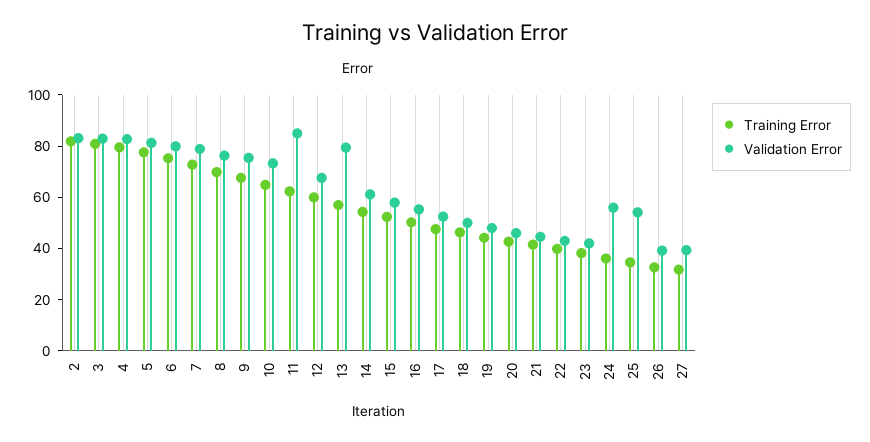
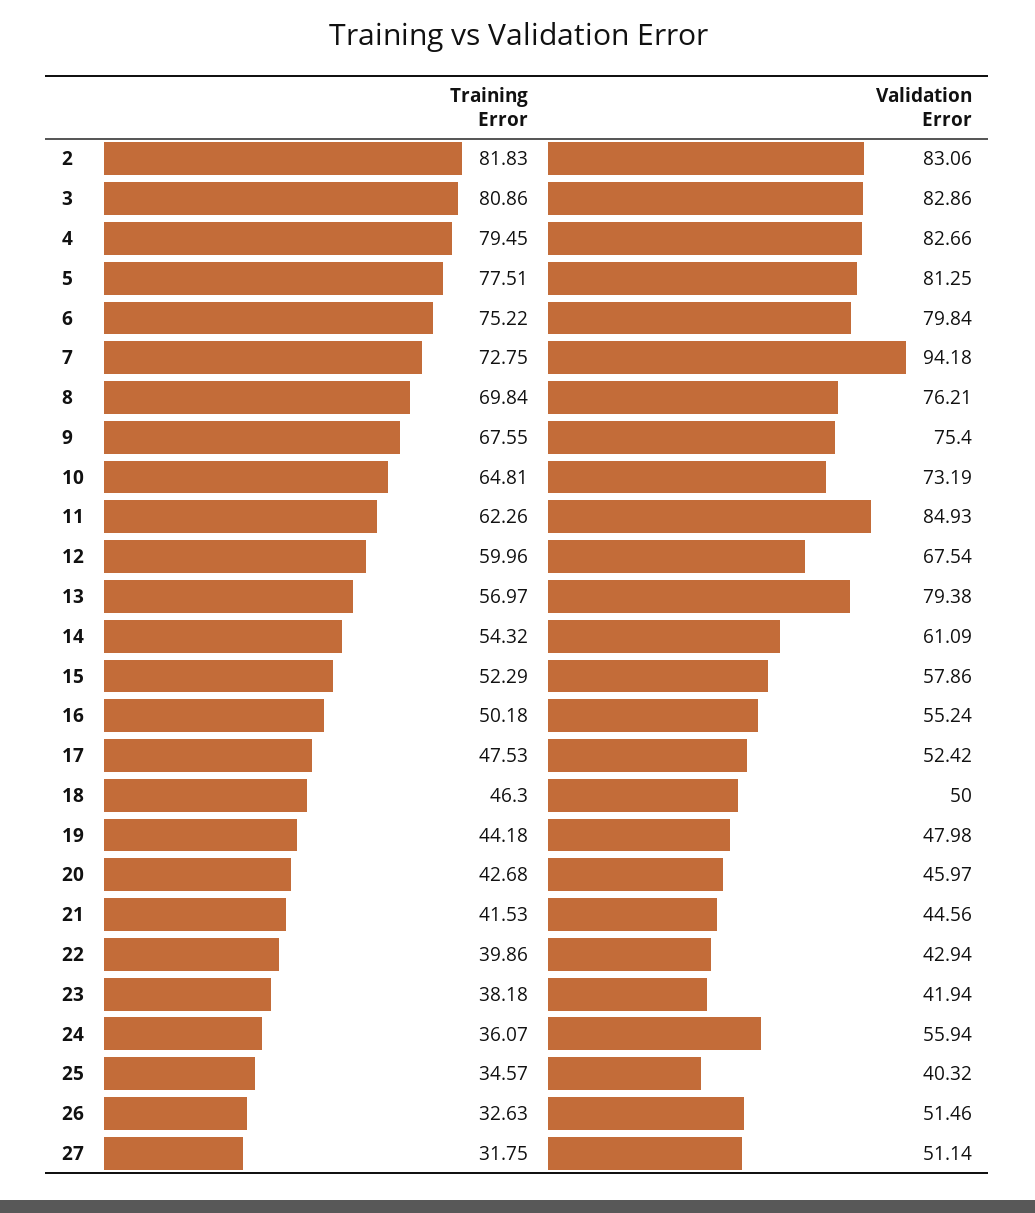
  {
    "Training Error": {
      "2": 81.83,
      "3": 80.86,
      "4": 79.45,
      "5": 77.51,
      "6": 75.22,
      "7": 72.75,
      "8": 69.84,
      "9": 67.55,
      "10": 64.81,
      "11": 62.26,
      "12": 59.96,
      "13": 56.97,
      "14": 54.32,
      "15": 52.29,
      "16": 50.18,
      "17": 47.53,
      "18": 46.3,
      "19": 44.18,
      "20": 42.68,
      "21": 41.53,
      "22": 39.86,
      "23": 38.18,
      "24": 36.07,
      "25": 34.57,
      "26": 32.63,
      "27": 31.75
    },
    "Validation Error": {
      "2": 83.06,
      "3": 82.86,
      "4": 82.66,
      "5": 81.25,
      "6": 79.84,
-     "7": 80,
+     "7": 94.18,
      "8": 76.21,
      "9": 75.4,
      "10": 73.19,
      "11": 84.93,
      "12": 67.54,
      "13": 79.38,
      "14": 61.09,
      "15": 57.86,
      "16": 55.24,
      "17": 52.42,
      "18": 50,
      "19": 47.98,
      "20": 45.97,
      "21": 44.56,
      "22": 42.94,
      "23": 41.94,
      "24": 55.94,
-     "25": 55,
+     "25": 40.32,
-     "26": 40,
+     "26": 51.46,
-     "27": 40
+     "27": 51.14
    }
  }

